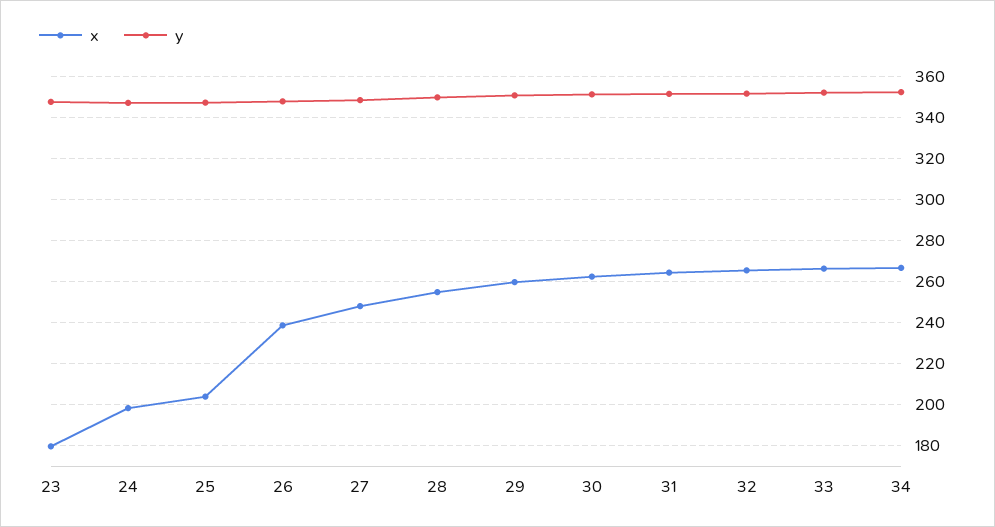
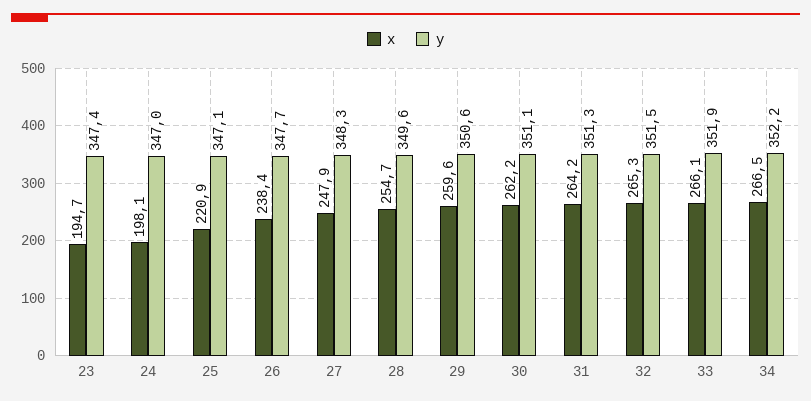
  {
    "x": {
-     "23": 180,
+     "23": 194.7,
      "24": 198.1,
-     "25": 205,
+     "25": 220.9,
      "26": 238.4,
      "27": 247.9,
      "28": 254.7,
      "29": 259.6,
      "30": 262.2,
      "31": 264.2,
      "32": 265.3,
      "33": 266.1,
      "34": 266.5
    },
    "y": {
      "23": 347.4,
      "24": 347,
      "25": 347.1,
      "26": 347.7,
      "27": 348.3,
      "28": 349.6,
      "29": 350.6,
      "30": 351.1,
      "31": 351.3,
      "32": 351.5,
      "33": 351.9,
      "34": 352.2
    }
  }

